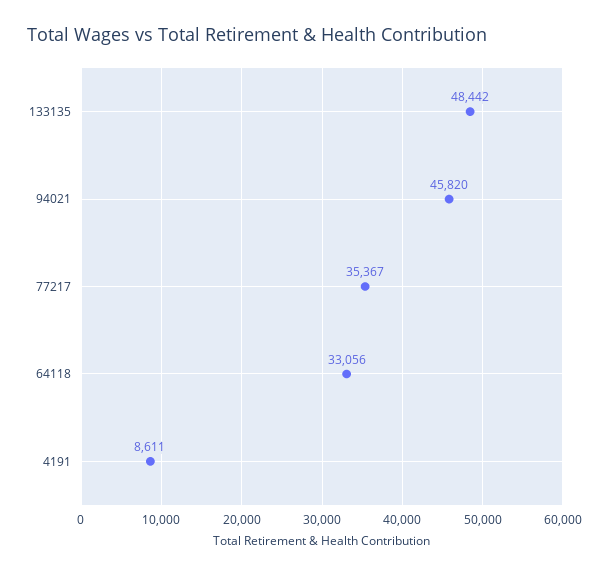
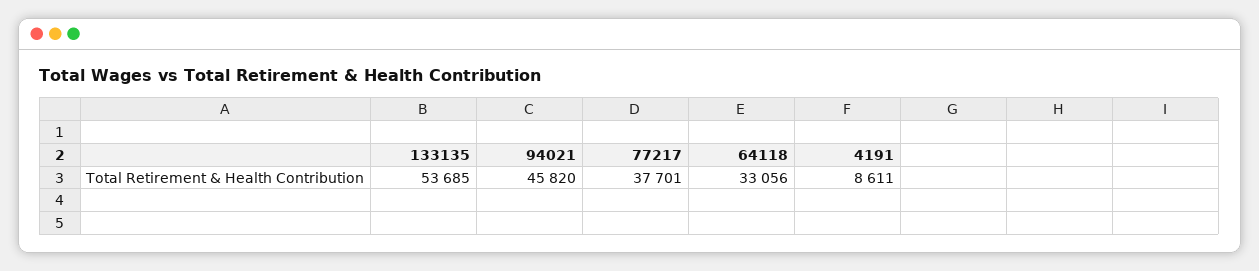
  {
-   "133135": 48442,
+   "133135": 53685,
    "94021": 45820,
-   "77217": 35367,
+   "77217": 37701,
    "64118": 33056,
    "4191": 8611
  }

